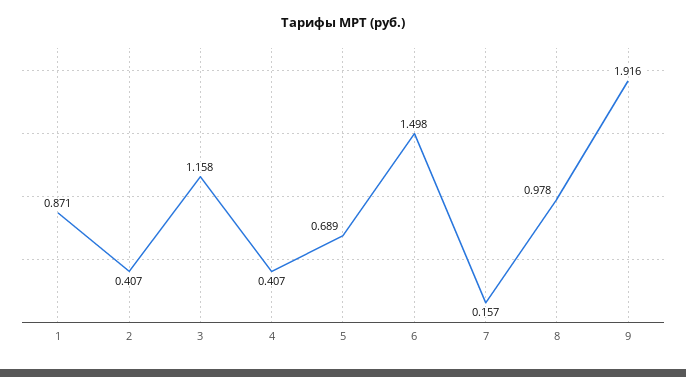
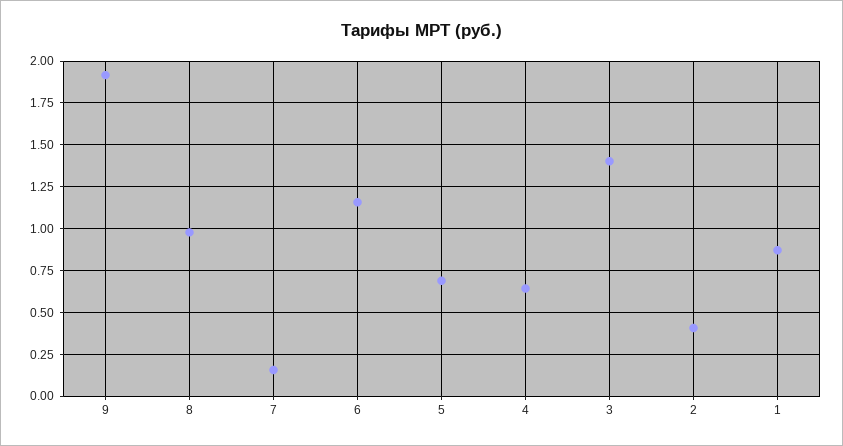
  {
    "1": 0.871,
    "2": 0.407,
-   "3": 1.158,
+   "3": 1.4,
-   "4": 0.407,
+   "4": 0.65,
    "5": 0.689,
-   "6": 1.498,
+   "6": 1.15,
    "7": 0.157,
    "8": 0.978,
    "9": 1.916
  }

